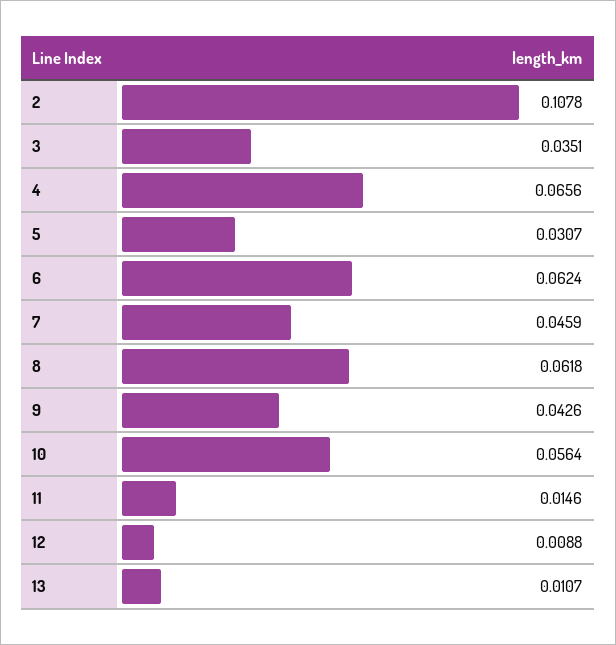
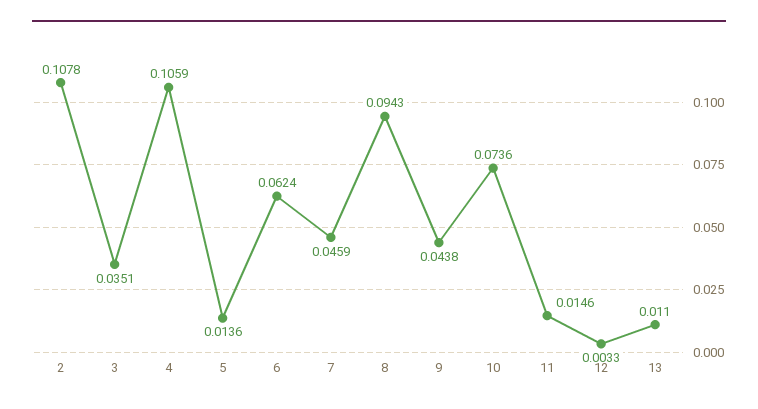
  {
    "2": 0.1078,
    "3": 0.0351,
-   "4": 0.0656,
+   "4": 0.1059,
-   "5": 0.0307,
+   "5": 0.0136,
    "6": 0.0624,
    "7": 0.0459,
-   "8": 0.0618,
+   "8": 0.0943,
-   "9": 0.0426,
+   "9": 0.0438,
-   "10": 0.0564,
+   "10": 0.0736,
    "11": 0.0146,
-   "12": 0.0088,
+   "12": 0.0033,
-   "13": 0.0107
+   "13": 0.011
  }

